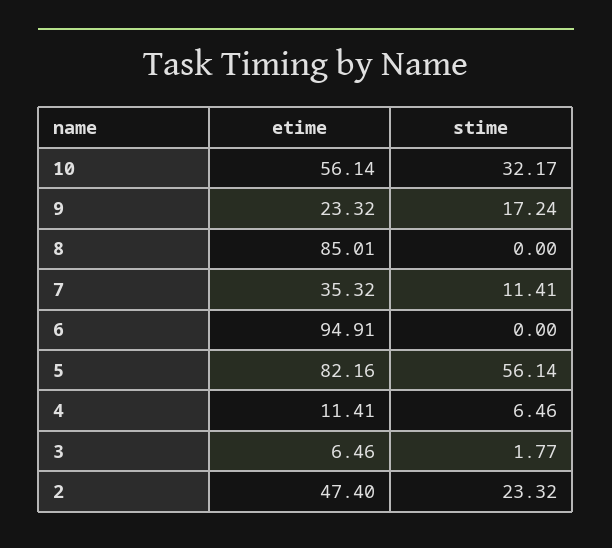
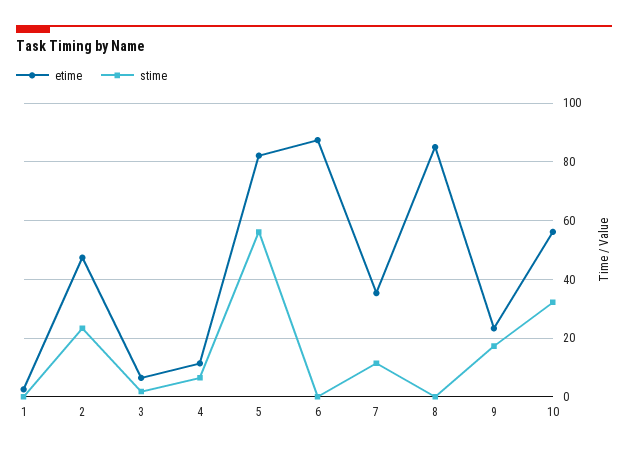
  {
    "etime": {
      "10": 56.14,
      "9": 23.32,
      "8": 85.01,
      "7": 35.32,
-     "6": 94.91,
+     "6": 87.5,
      "5": 82.16,
      "4": 11.41,
      "3": 6.46,
-     "2": 47.4
+     "2": 47.4,
+     "1": 2.5
    },
    "stime": {
      "10": 32.17,
      "9": 17.24,
      "8": 0,
      "7": 11.41,
      "6": 0,
      "5": 56.14,
      "4": 6.46,
      "3": 1.77,
-     "2": 23.32
+     "2": 23.32,
+     "1": 0
    }
  }

